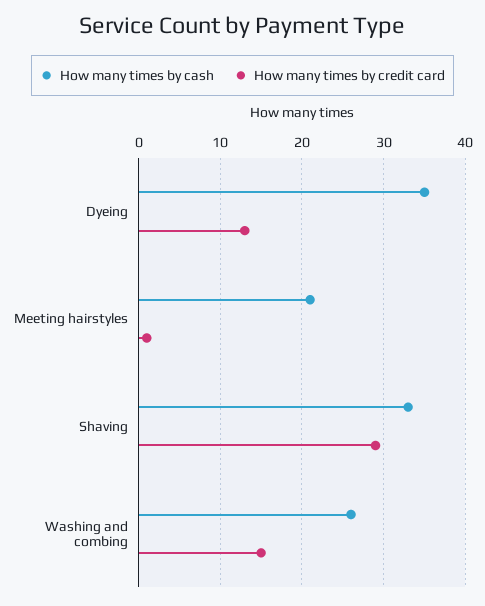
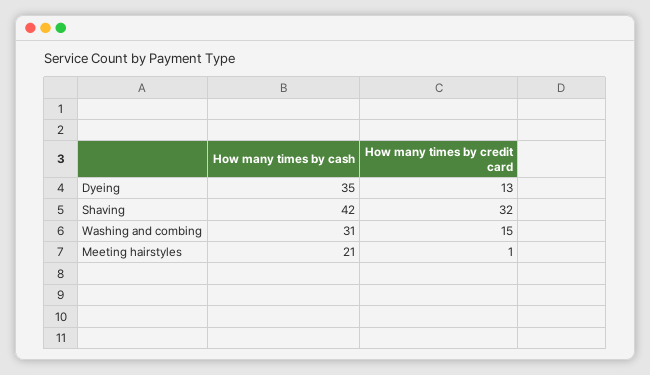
  {
    "How many times by cash": {
      "Dyeing": 35,
      "Meeting hairstyles": 21,
-     "Shaving": 33,
+     "Shaving": 42,
-     "Washing and combing": 26
+     "Washing and combing": 31
    },
    "How many times by credit card": {
      "Dyeing": 13,
      "Meeting hairstyles": 1,
-     "Shaving": 29,
+     "Shaving": 32,
      "Washing and combing": 15
    }
  }

